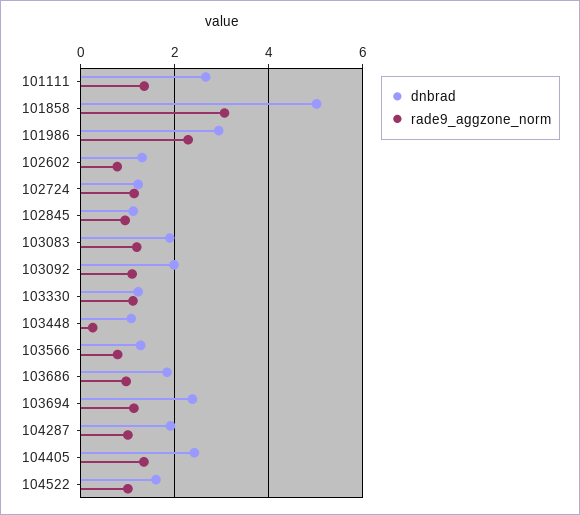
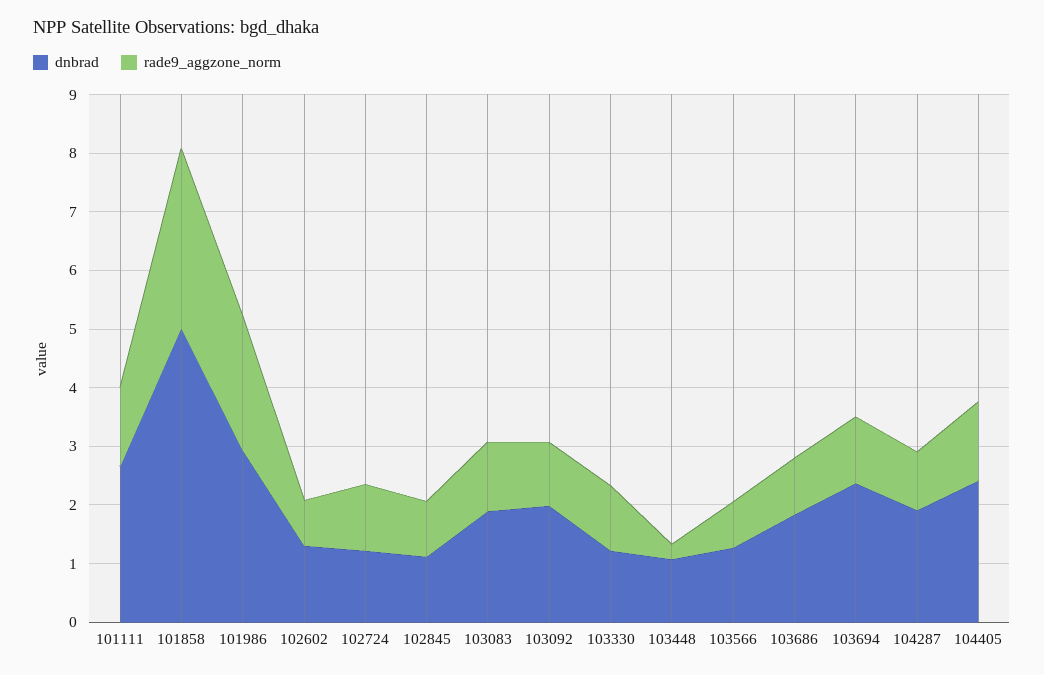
  {
    "dnbrad": {
      "101111": 2.6,
      "101858": 5,
      "101986": 3,
      "102602": 1.4,
      "102724": 1.2,
      "102845": 1.2,
      "103083": 1.8,
      "103092": 2,
      "103330": 1.2,
      "103448": 1,
      "103566": 1.2,
      "103686": 1.8,
      "103694": 2.4,
      "104287": 2,
-     "104405": 2.4,
+     "104405": 2.4
-     "104522": 1.6
    },
    "rade9_aggzone_norm": {
      "101111": 1.4,
      "101858": 3,
      "101986": 2.2,
      "102602": 0.8,
      "102724": 1.2,
      "102845": 1,
      "103083": 1.2,
      "103092": 1,
      "103330": 1.2,
      "103448": 0.2,
      "103566": 0.8,
      "103686": 1,
      "103694": 1.2,
      "104287": 1,
-     "104405": 1.4,
+     "104405": 1.4
-     "104522": 1
    }
  }

